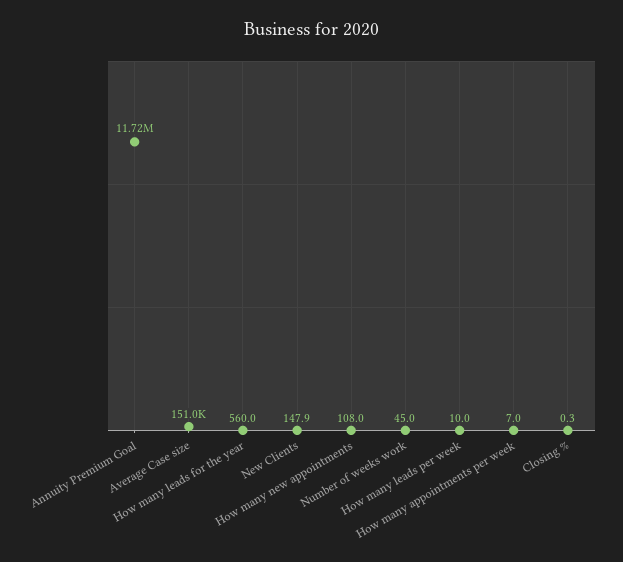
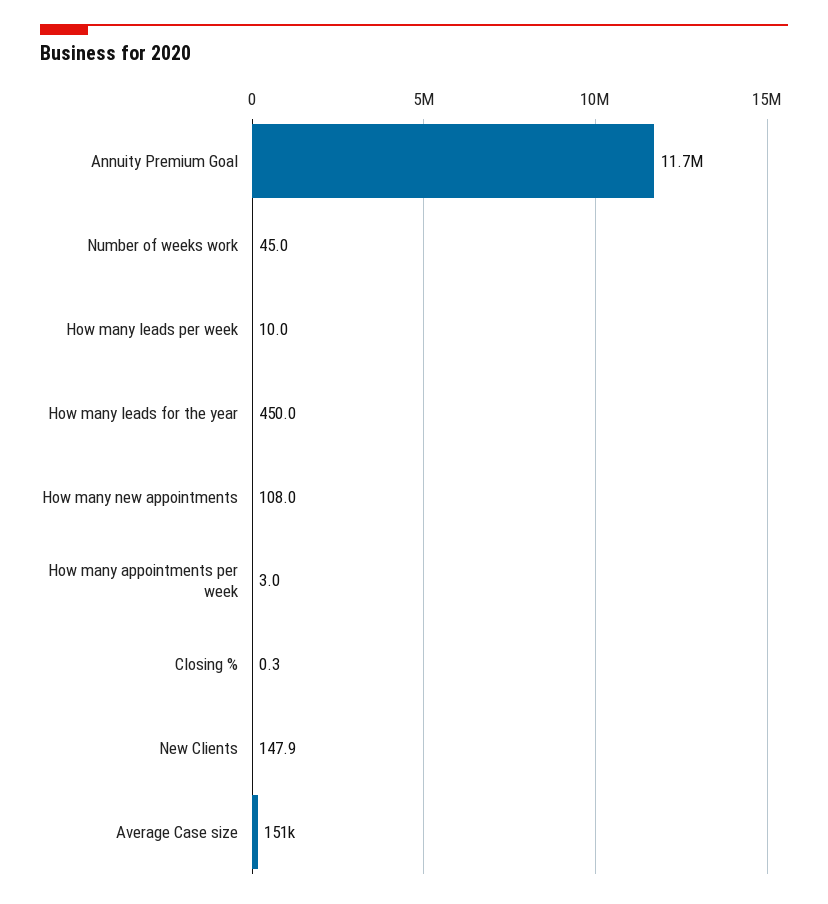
  {
    "Annuity Premium Goal": 11720000,
    "Average Case size": 151000,
-   "How many leads for the year": 560,
+   "How many leads for the year": 450,
    "New Clients": 147.9,
    "How many new appointments": 108,
    "Number of weeks work": 45,
    "How many leads per week": 10,
-   "How many appointments per week": 7,
+   "How many appointments per week": 3,
    "Closing %": 0.3
  }

